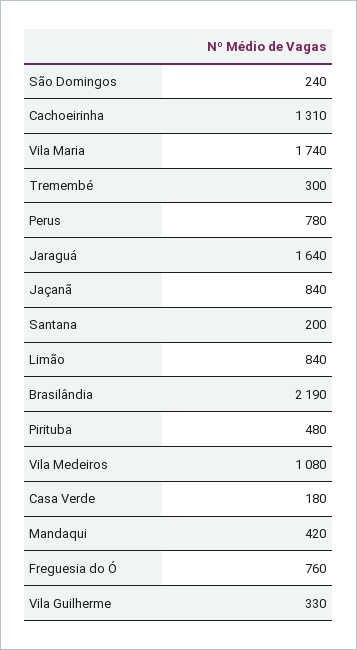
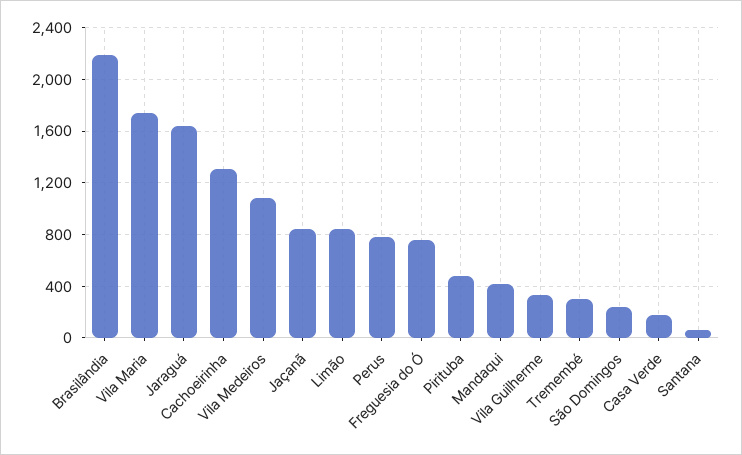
  {
    "São Domingos": 240,
    "Cachoeirinha": 1310,
    "Vila Maria": 1740,
    "Tremembé": 300,
    "Perus": 780,
    "Jaraguá": 1640,
    "Jaçanã": 840,
-   "Santana": 200,
+   "Santana": 50,
    "Limão": 840,
    "Brasilândia": 2190,
    "Pirituba": 480,
    "Vila Medeiros": 1080,
    "Casa Verde": 180,
    "Mandaqui": 420,
    "Freguesia do Ó": 760,
    "Vila Guilherme": 330
  }

